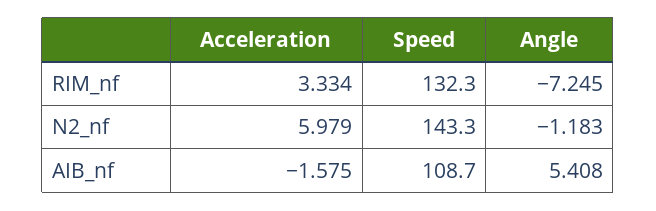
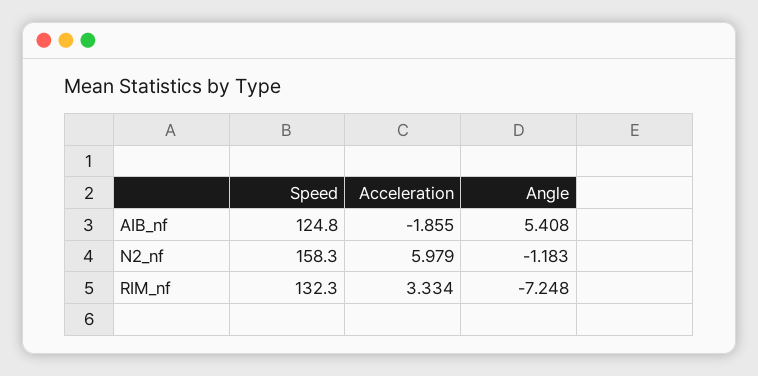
  {
    "Acceleration": {
      "RIM_nf": 3.334,
      "N2_nf": 5.979,
-     "AIB_nf": -1.575
+     "AIB_nf": -1.855
    },
    "Speed": {
      "RIM_nf": 132.3,
-     "N2_nf": 143.3,
+     "N2_nf": 158.3,
-     "AIB_nf": 108.7
+     "AIB_nf": 124.8
    },
    "Angle": {
-     "RIM_nf": -7.245,
+     "RIM_nf": -7.248,
      "N2_nf": -1.183,
      "AIB_nf": 5.408
    }
  }

